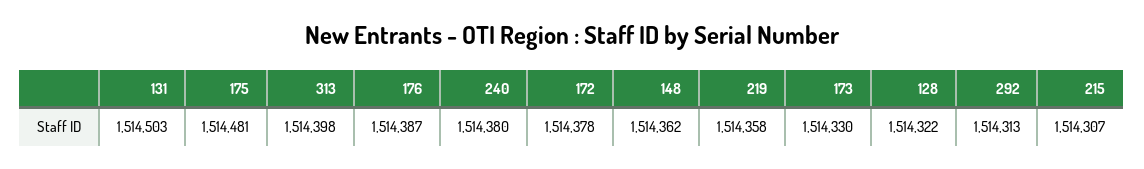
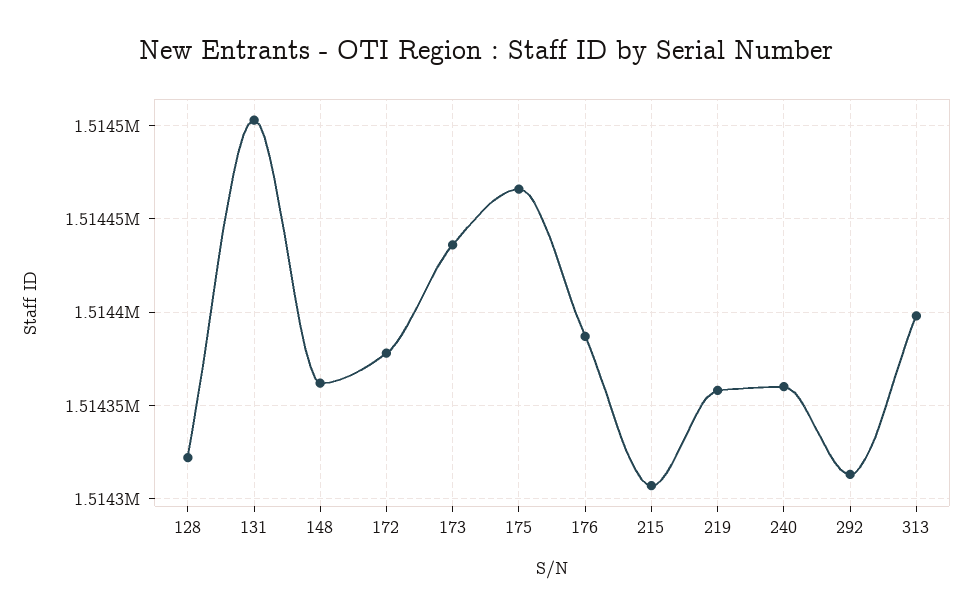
  {
    "131": 1514503,
-   "175": 1514481,
+   "175": 1514465,
    "313": 1514398,
    "176": 1514387,
-   "240": 1514380,
+   "240": 1514360,
    "172": 1514378,
    "148": 1514362,
    "219": 1514358,
-   "173": 1514330,
+   "173": 1514435,
    "128": 1514322,
    "292": 1514313,
    "215": 1514307
  }

